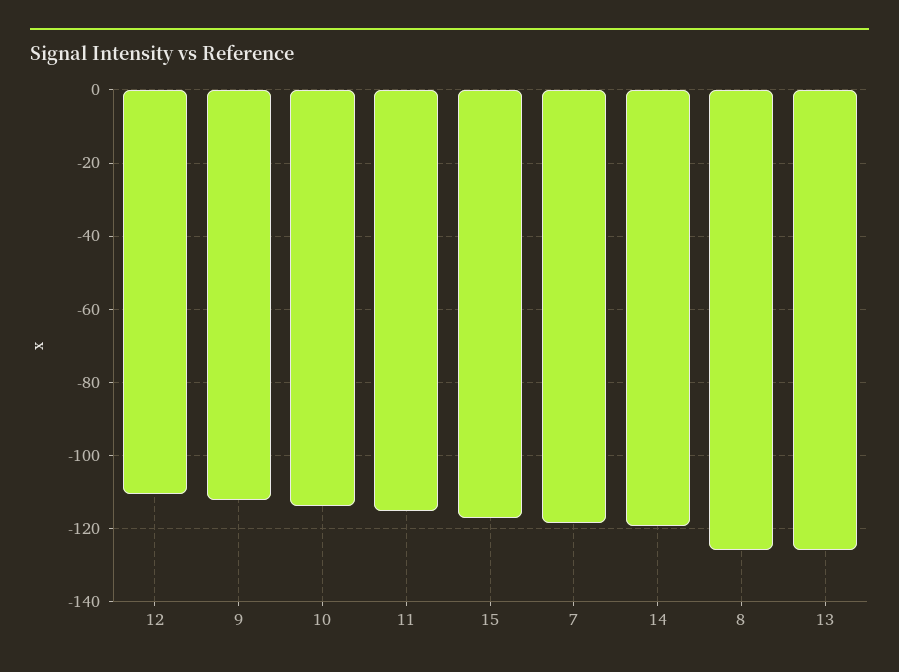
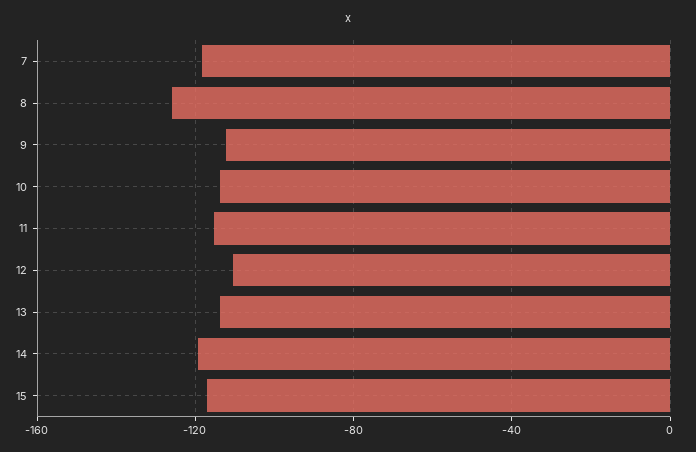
  {
    "12": -110,
    "9": -112,
    "10": -114,
    "11": -116,
    "15": -118,
    "7": -118,
    "14": -120,
    "8": -126,
-   "13": -126
+   "13": -115
  }

